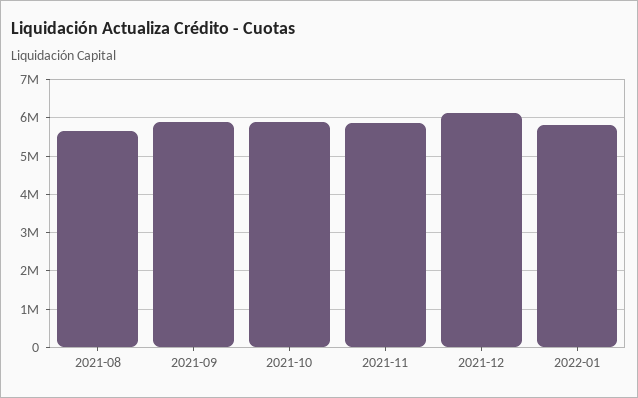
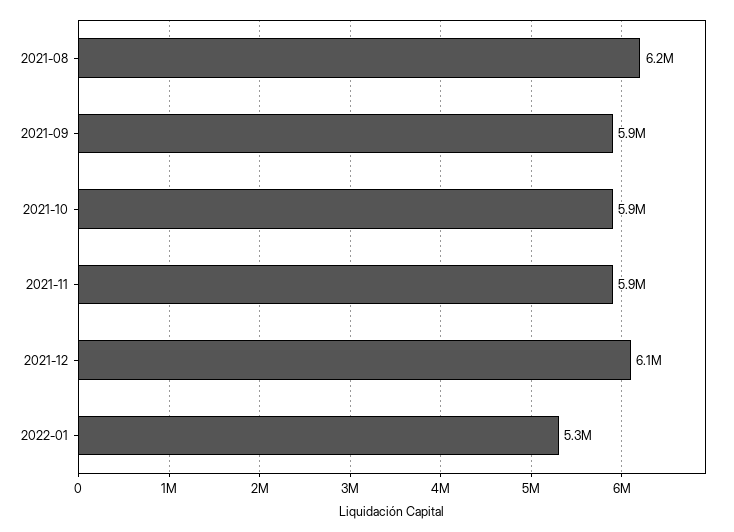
  {
-   "2021-08": 5600000,
+   "2021-08": 6200000,
    "2021-09": 5900000,
    "2021-10": 5900000,
    "2021-11": 5900000,
    "2021-12": 6100000,
-   "2022-01": 5800000
+   "2022-01": 5300000
  }

